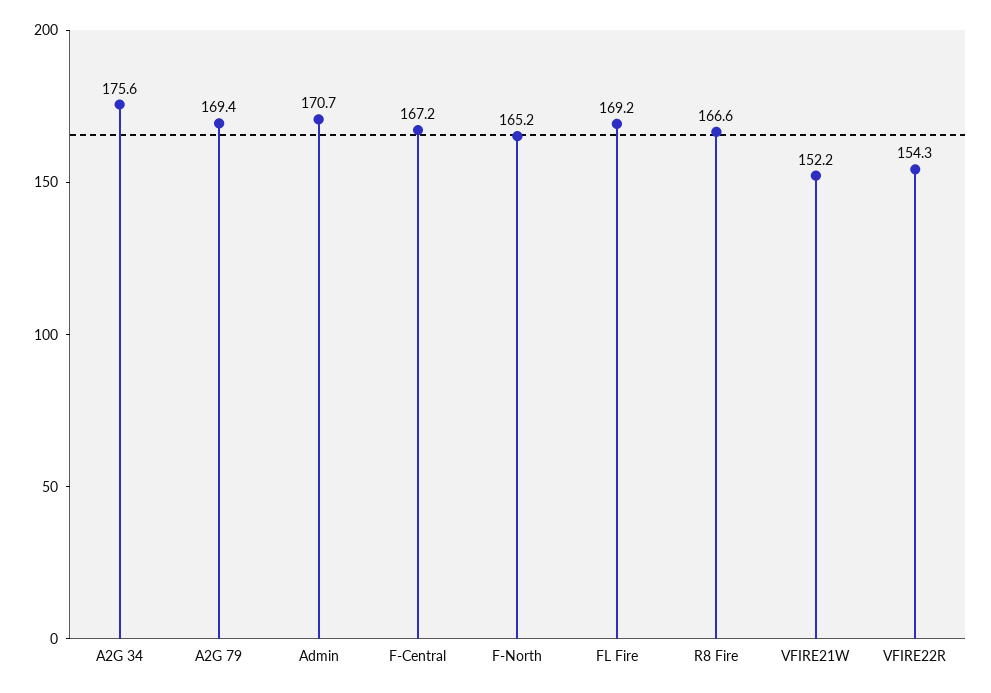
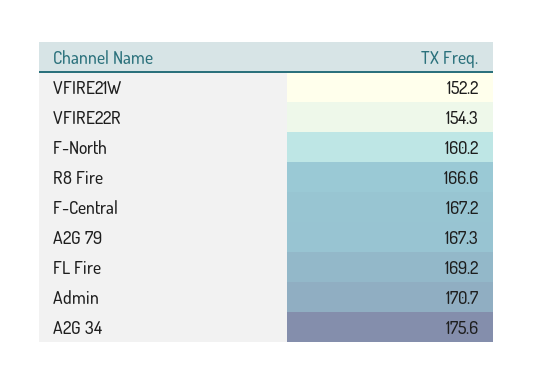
  {
    "A2G 34": 175.6,
-   "A2G 79": 169.4,
+   "A2G 79": 167.3,
    "Admin": 170.7,
    "F-Central": 167.2,
-   "F-North": 165.2,
+   "F-North": 160.2,
    "FL Fire": 169.2,
    "R8 Fire": 166.6,
    "VFIRE21W": 152.2,
    "VFIRE22R": 154.3
  }

